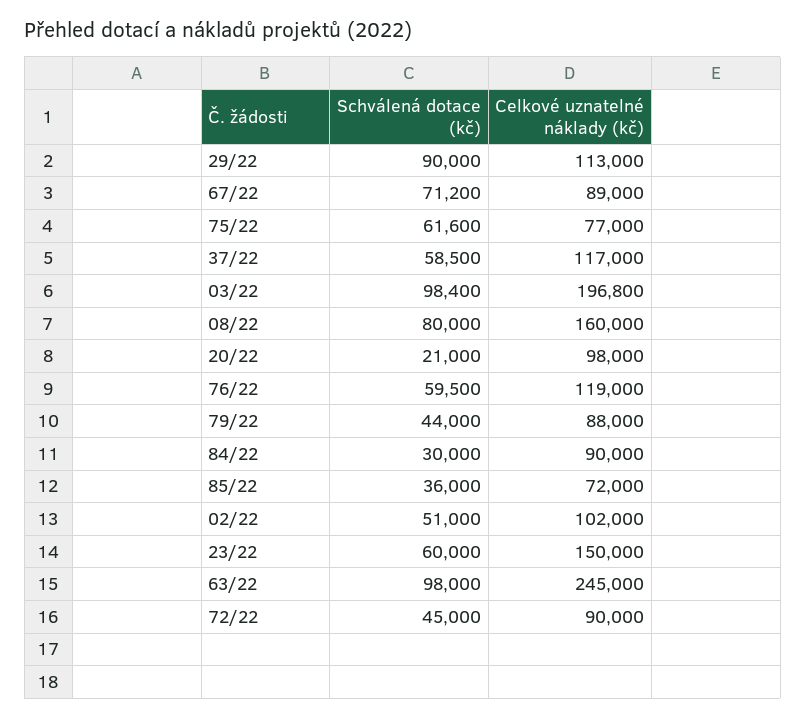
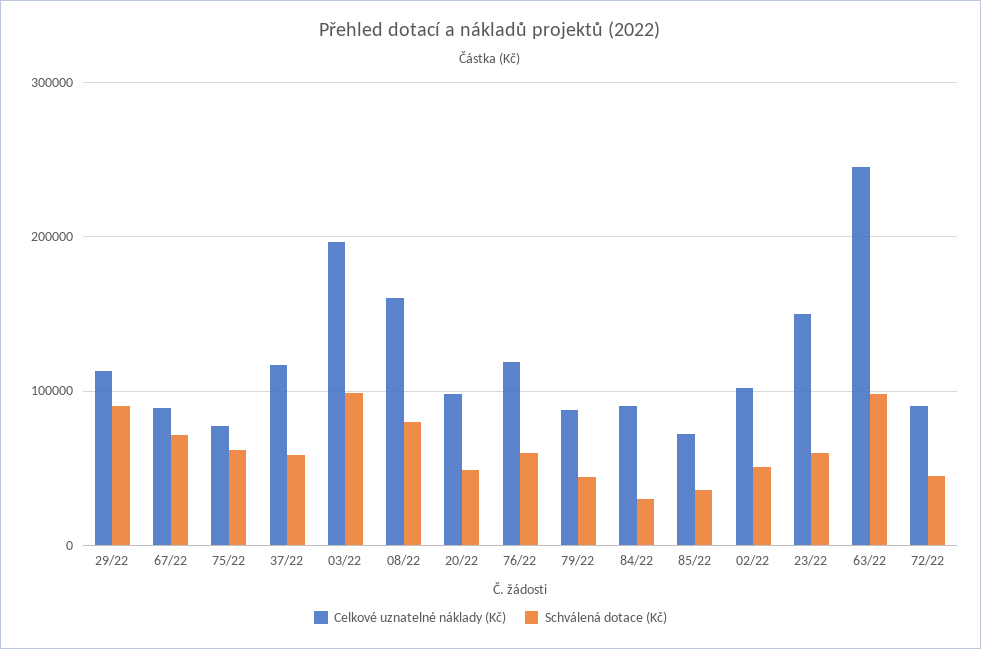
  {
    "Schválená dotace (kč)": {
      "29/22": 90000,
      "67/22": 71200,
      "75/22": 61600,
      "37/22": 58500,
      "03/22": 98400,
      "08/22": 80000,
-     "20/22": 21000,
+     "20/22": 50000,
      "76/22": 59500,
      "79/22": 44000,
      "84/22": 30000,
      "85/22": 36000,
      "02/22": 51000,
      "23/22": 60000,
      "63/22": 98000,
      "72/22": 45000
    },
    "Celkové uznatelné náklady (kč)": {
      "29/22": 113000,
      "67/22": 89000,
      "75/22": 77000,
      "37/22": 117000,
      "03/22": 196800,
      "08/22": 160000,
      "20/22": 98000,
      "76/22": 119000,
      "79/22": 88000,
      "84/22": 90000,
      "85/22": 72000,
      "02/22": 102000,
      "23/22": 150000,
      "63/22": 245000,
      "72/22": 90000
    }
  }

